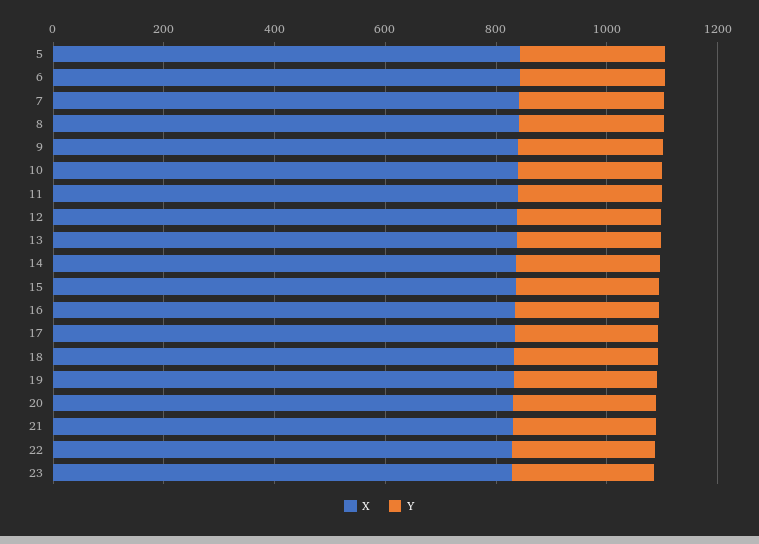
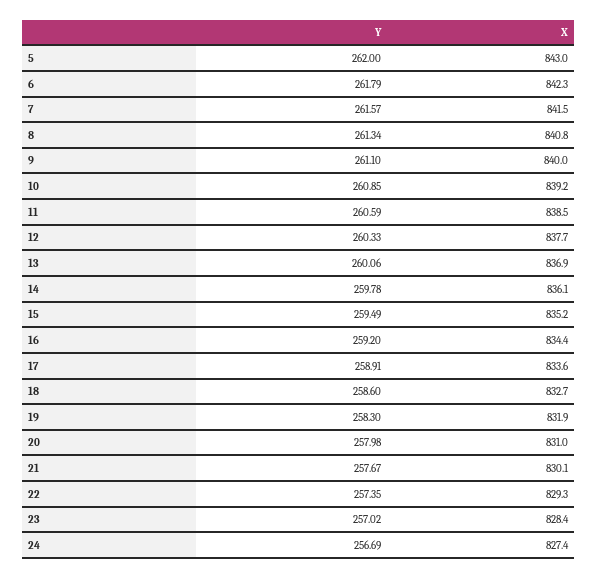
  {
    "X": {
      "5": 843,
      "6": 842.3,
      "7": 841.5,
      "8": 840.8,
      "9": 840,
      "10": 839.2,
      "11": 838.5,
      "12": 837.7,
      "13": 836.9,
      "14": 836.1,
      "15": 835.2,
      "16": 834.4,
      "17": 833.6,
      "18": 832.7,
      "19": 831.9,
      "20": 831,
      "21": 830.1,
      "22": 829.3,
-     "23": 828.4
+     "23": 828.4,
+     "24": 827.4
    },
    "Y": {
      "5": 262,
      "6": 261.79,
      "7": 261.57,
      "8": 261.34,
      "9": 261.1,
      "10": 260.85,
      "11": 260.59,
      "12": 260.33,
      "13": 260.06,
      "14": 259.78,
      "15": 259.49,
      "16": 259.2,
      "17": 258.91,
      "18": 258.6,
      "19": 258.3,
      "20": 257.98,
      "21": 257.67,
      "22": 257.35,
-     "23": 257.02
+     "23": 257.02,
+     "24": 256.69
    }
  }

